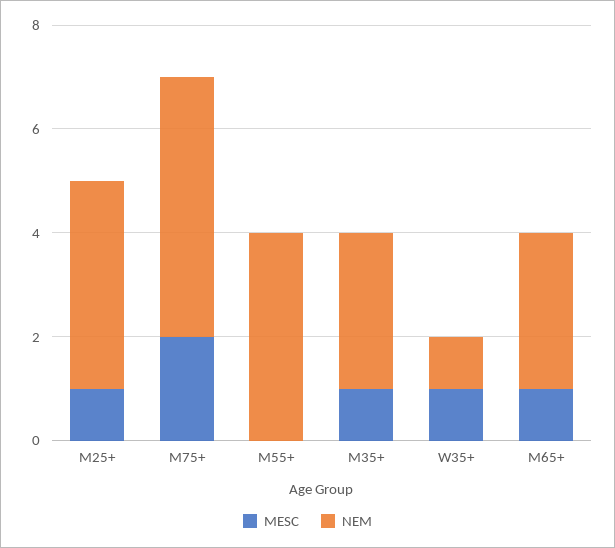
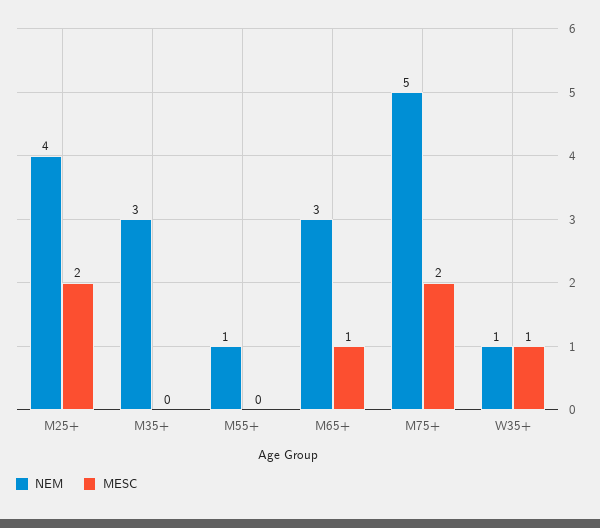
  {
    "MESC": {
-     "M25+": 1,
+     "M25+": 2,
      "M75+": 2,
      "M55+": 0,
-     "M35+": 1,
+     "M35+": 0,
      "W35+": 1,
      "M65+": 1
    },
    "NEM": {
      "M25+": 4,
      "M75+": 5,
-     "M55+": 4,
+     "M55+": 1,
      "M35+": 3,
      "W35+": 1,
      "M65+": 3
    }
  }

